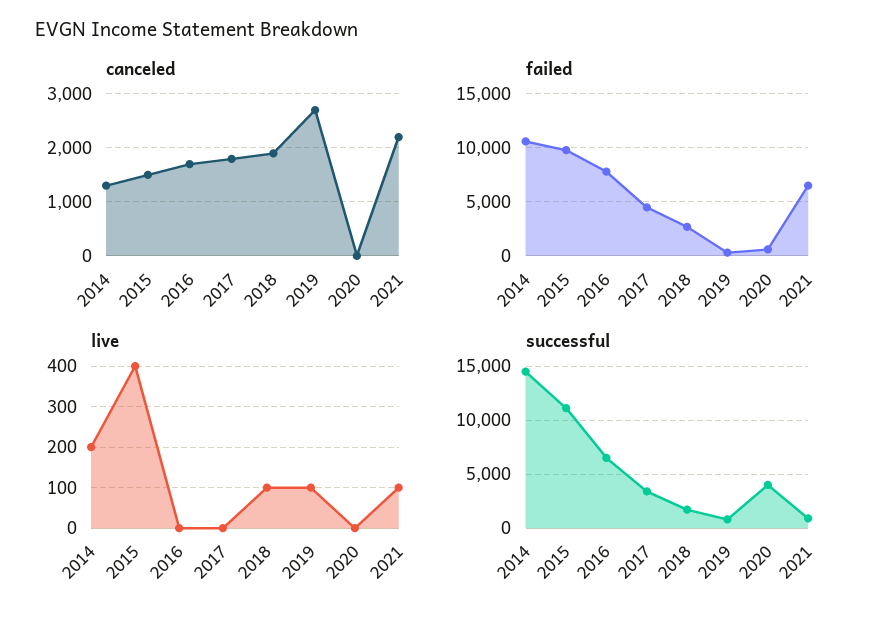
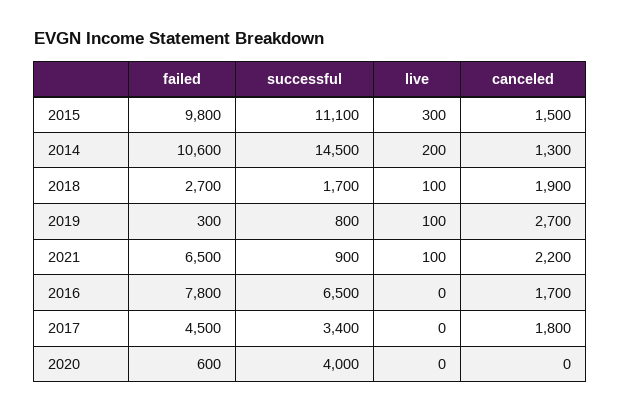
  {
    "canceled": {
      "2014": 1300,
      "2015": 1500,
      "2016": 1700,
      "2017": 1800,
      "2018": 1900,
      "2019": 2700,
      "2020": 0,
      "2021": 2200
    },
    "failed": {
      "2014": 10600,
      "2015": 9800,
      "2016": 7800,
      "2017": 4500,
      "2018": 2700,
      "2019": 300,
      "2020": 600,
      "2021": 6500
    },
    "live": {
      "2014": 200,
-     "2015": 400,
+     "2015": 300,
      "2016": 0,
      "2017": 0,
      "2018": 100,
      "2019": 100,
      "2020": 0,
      "2021": 100
    },
    "successful": {
      "2014": 14500,
      "2015": 11100,
      "2016": 6500,
      "2017": 3400,
      "2018": 1700,
      "2019": 800,
      "2020": 4000,
      "2021": 900
    }
  }

